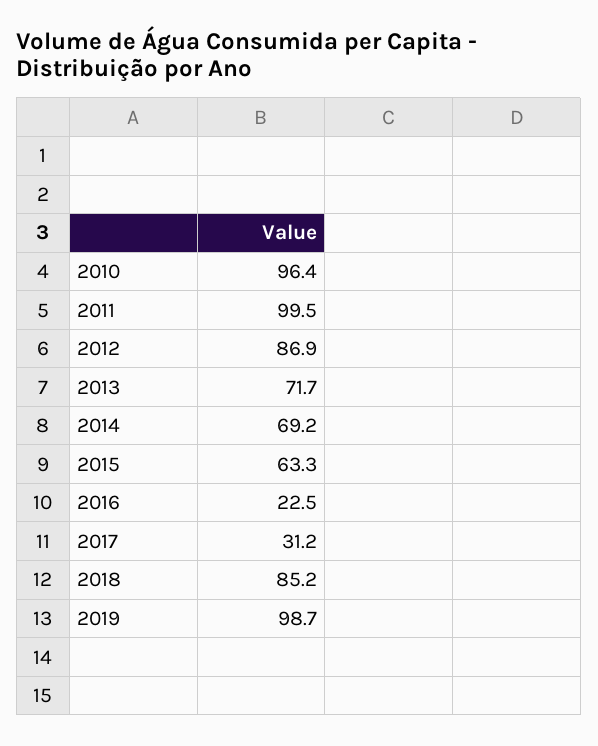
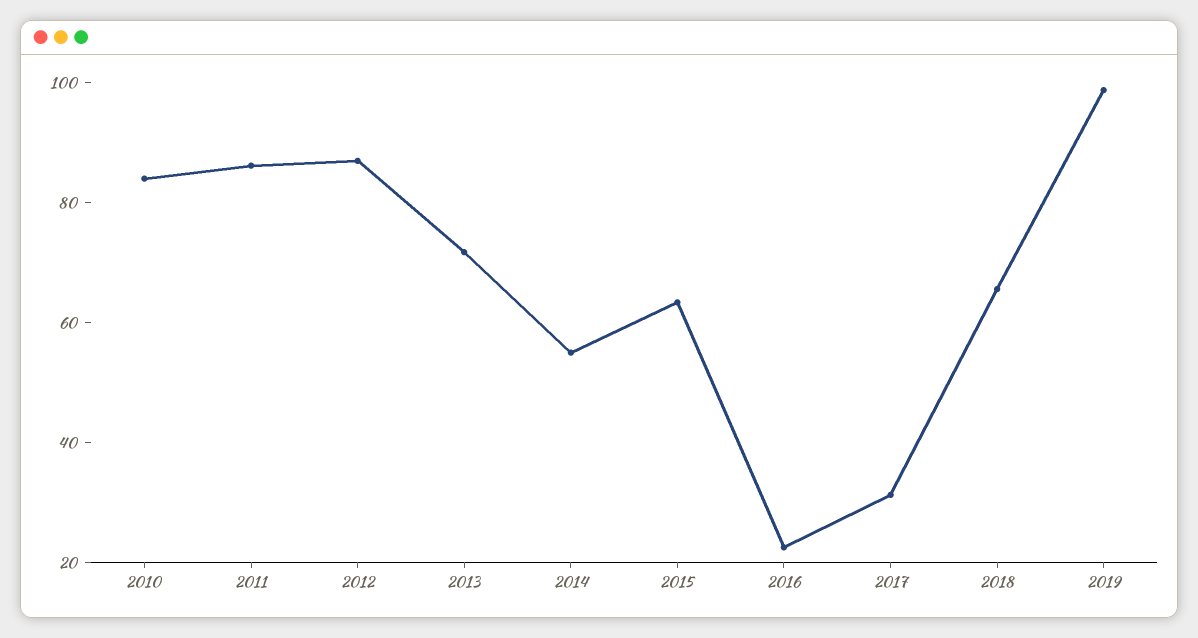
  {
-   "2010": 96.4,
+   "2010": 85,
-   "2011": 99.5,
+   "2011": 85,
    "2012": 86.9,
    "2013": 71.7,
-   "2014": 69.2,
+   "2014": 55,
    "2015": 63.3,
    "2016": 22.5,
    "2017": 31.2,
-   "2018": 85.2,
+   "2018": 65,
    "2019": 98.7
  }

